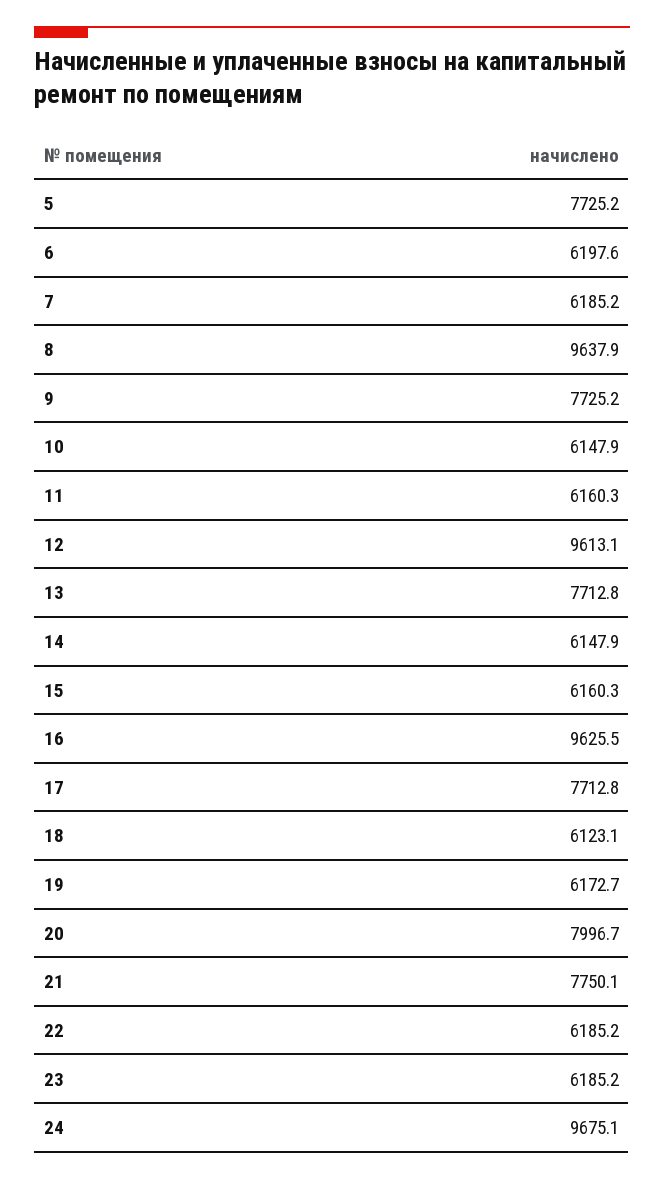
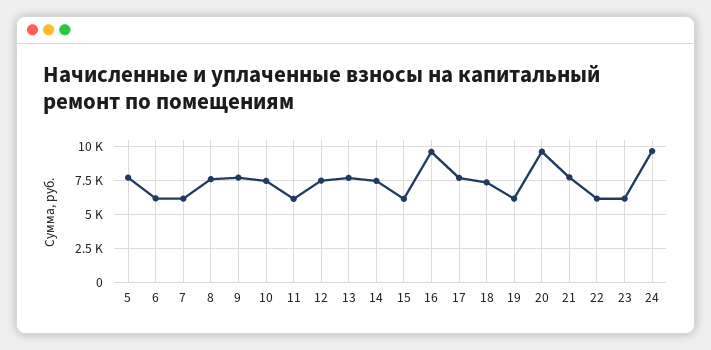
  {
    "5": 7725.2,
    "6": 6197.6,
    "7": 6185.2,
-   "8": 9637.9,
+   "8": 7500,
    "9": 7725.2,
-   "10": 6147.9,
+   "10": 7500,
    "11": 6160.3,
-   "12": 9613.1,
+   "12": 7500,
    "13": 7712.8,
-   "14": 6147.9,
+   "14": 7500,
    "15": 6160.3,
    "16": 9625.5,
    "17": 7712.8,
-   "18": 6123.1,
+   "18": 7500,
    "19": 6172.7,
-   "20": 7996.7,
+   "20": 9500,
    "21": 7750.1,
    "22": 6185.2,
    "23": 6185.2,
    "24": 9675.1
  }

